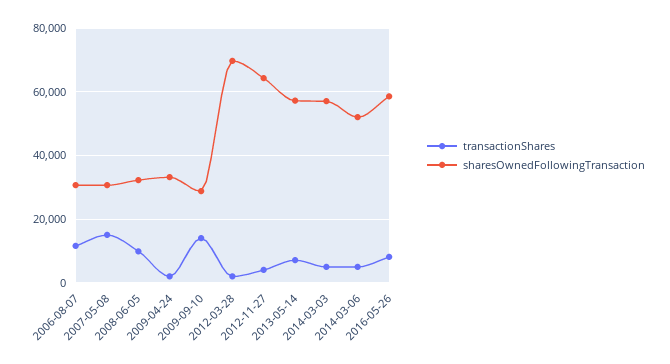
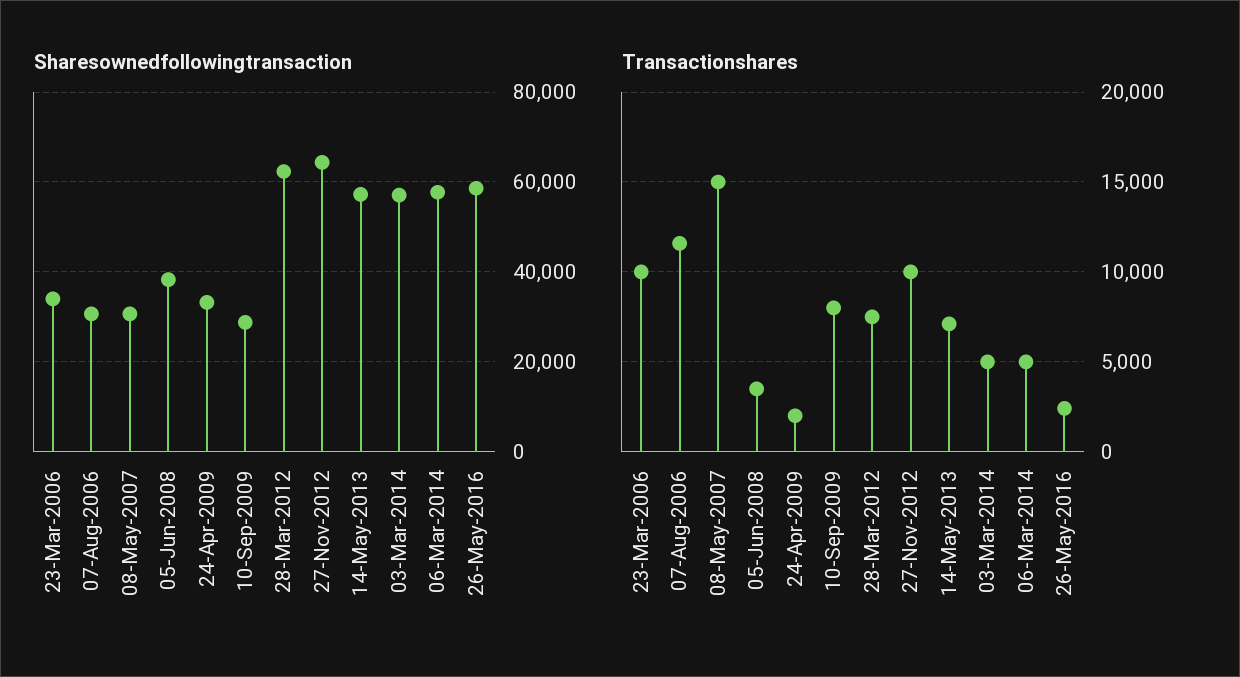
  {
    "transactionShares": {
      "2006-08-07": 11500,
      "2007-05-08": 15000,
-     "2008-06-05": 10000,
+     "2008-06-05": 3500,
      "2009-04-24": 2000,
-     "2009-09-10": 14000,
+     "2009-09-10": 8000,
-     "2012-03-28": 2000,
+     "2012-03-28": 7500,
-     "2012-11-27": 4000,
+     "2012-11-27": 10000,
      "2013-05-14": 7000,
      "2014-03-03": 5000,
      "2014-03-06": 5000,
-     "2016-05-26": 8000
+     "2016-05-26": 2500,
+     "23-Mar-2006": 10000
    },
    "sharesOwnedFollowingTransaction": {
      "2006-08-07": 30000,
      "2007-05-08": 30000,
-     "2008-06-05": 32000,
+     "2008-06-05": 38000,
      "2009-04-24": 34000,
      "2009-09-10": 28000,
-     "2012-03-28": 70000,
+     "2012-03-28": 62000,
      "2012-11-27": 64000,
      "2013-05-14": 58000,
      "2014-03-03": 58000,
-     "2014-03-06": 52000,
+     "2014-03-06": 58000,
-     "2016-05-26": 58000
+     "2016-05-26": 58000,
+     "23-Mar-2006": 34000
    }
  }

